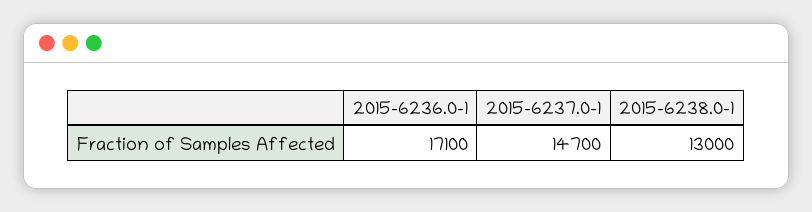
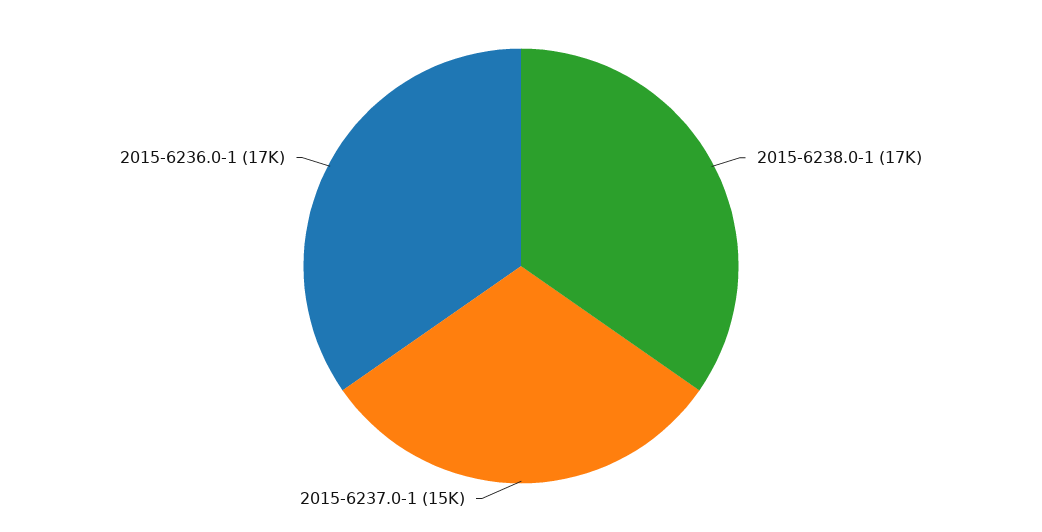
  {
    "2015-6236.0-1": 17100,
    "2015-6237.0-1": 14700,
-   "2015-6238.0-1": 13000
+   "2015-6238.0-1": 17000
  }

